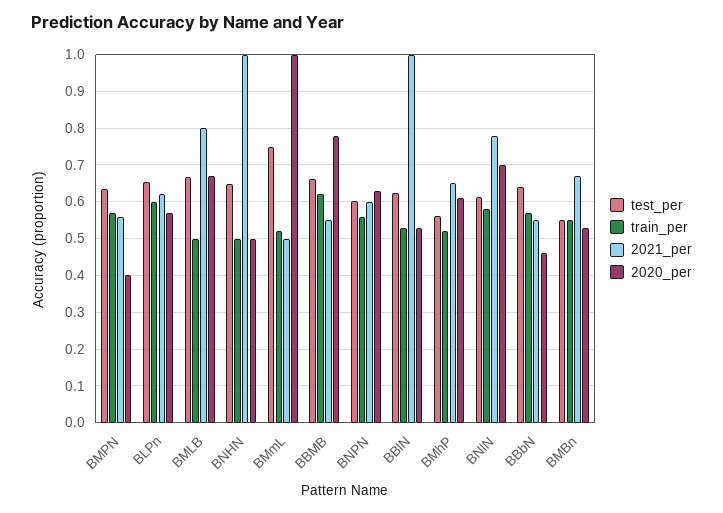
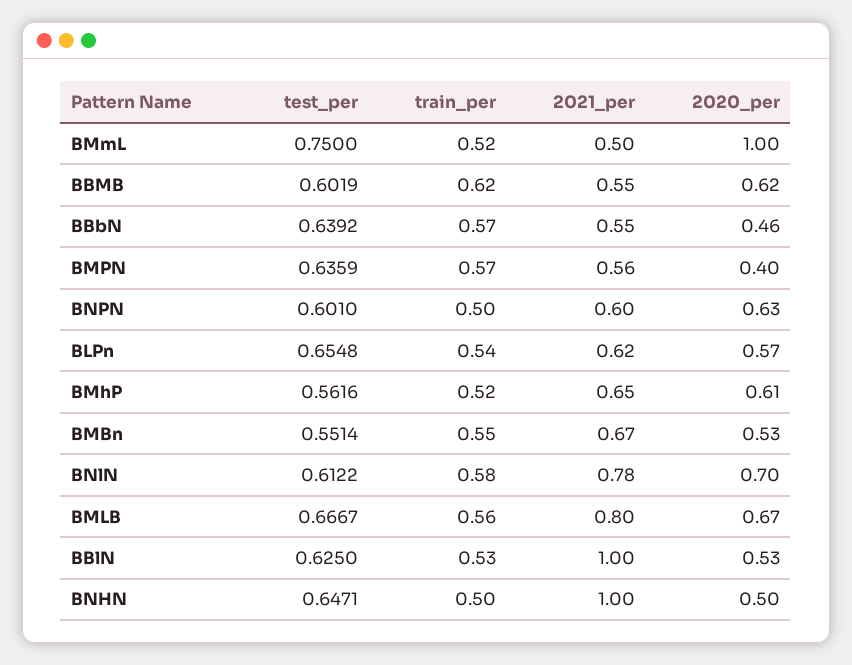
  {
    "test_per": {
      "BMPN": 0.6359,
      "BLPn": 0.6548,
      "BMLB": 0.6667,
      "BNHN": 0.6471,
      "BMmL": 0.75,
-     "BBMB": 0.66,
+     "BBMB": 0.6019,
      "BNPN": 0.601,
      "BBlN": 0.625,
      "BMhP": 0.5616,
      "BNlN": 0.6122,
      "BBbN": 0.6392,
      "BMBn": 0.5514
    },
    "train_per": {
      "BMPN": 0.57,
-     "BLPn": 0.6,
+     "BLPn": 0.54,
-     "BMLB": 0.5,
+     "BMLB": 0.56,
      "BNHN": 0.5,
      "BMmL": 0.52,
      "BBMB": 0.62,
-     "BNPN": 0.56,
+     "BNPN": 0.5,
      "BBlN": 0.53,
      "BMhP": 0.52,
      "BNlN": 0.58,
      "BBbN": 0.57,
      "BMBn": 0.55
    },
    "2021_per": {
      "BMPN": 0.56,
      "BLPn": 0.62,
      "BMLB": 0.8,
      "BNHN": 1,
      "BMmL": 0.5,
      "BBMB": 0.55,
      "BNPN": 0.6,
      "BBlN": 1,
      "BMhP": 0.65,
      "BNlN": 0.78,
      "BBbN": 0.55,
      "BMBn": 0.67
    },
    "2020_per": {
      "BMPN": 0.4,
      "BLPn": 0.57,
      "BMLB": 0.67,
      "BNHN": 0.5,
      "BMmL": 1,
-     "BBMB": 0.78,
+     "BBMB": 0.62,
      "BNPN": 0.63,
      "BBlN": 0.53,
      "BMhP": 0.61,
      "BNlN": 0.7,
      "BBbN": 0.46,
      "BMBn": 0.53
    }
  }

